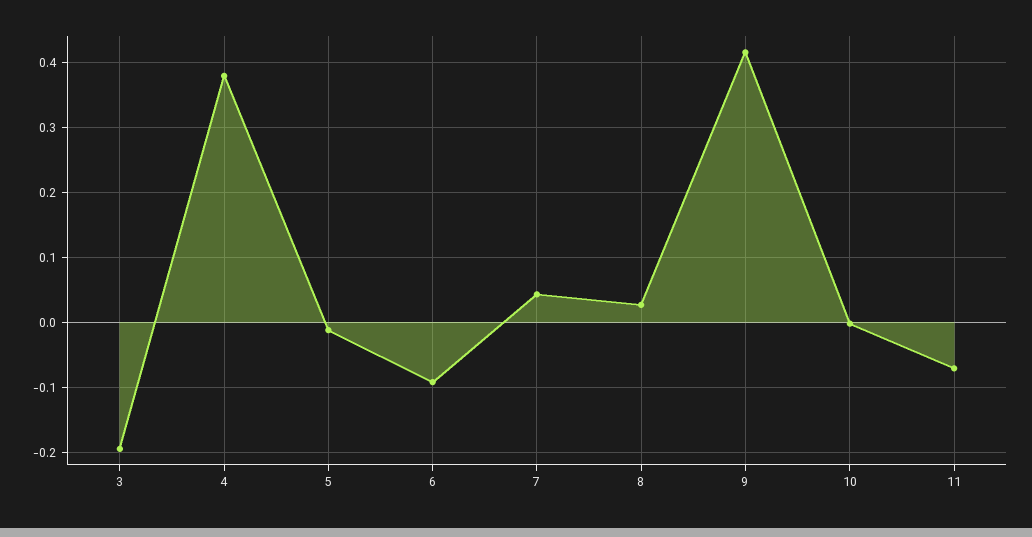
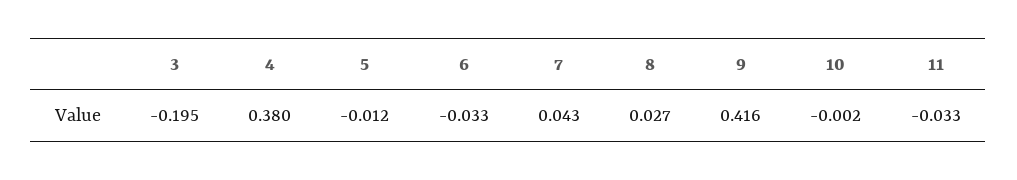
  {
    "3": -0.195,
    "4": 0.38,
    "5": -0.012,
-   "6": -0.09,
+   "6": -0.033,
    "7": 0.043,
    "8": 0.027,
    "9": 0.416,
    "10": -0.002,
-   "11": -0.07
+   "11": -0.033
  }

